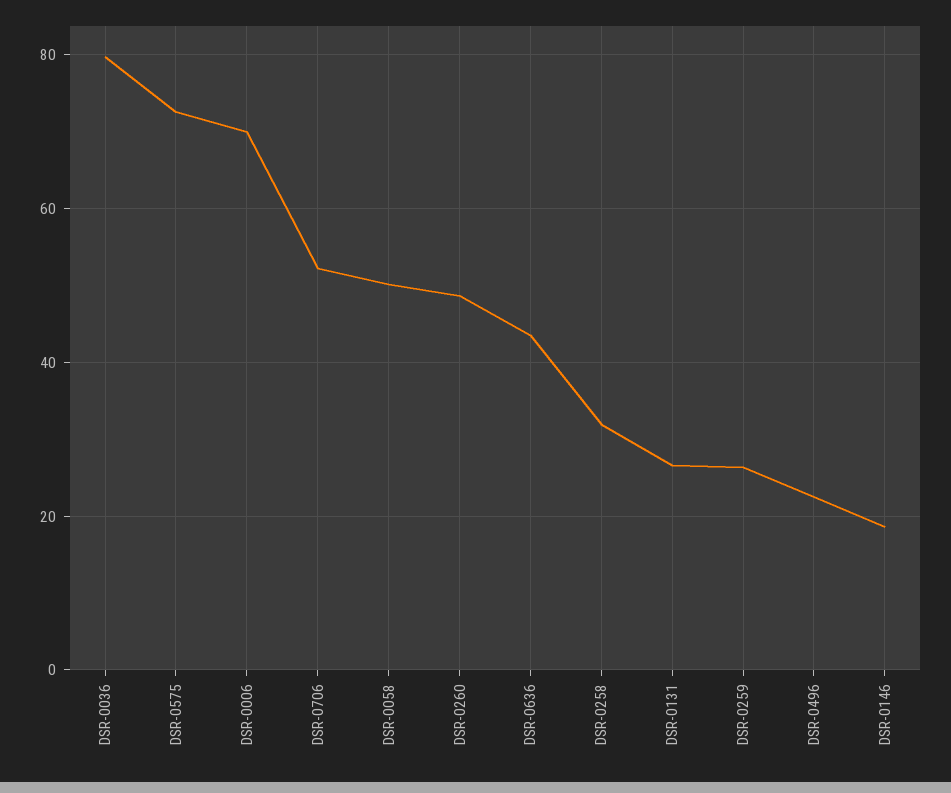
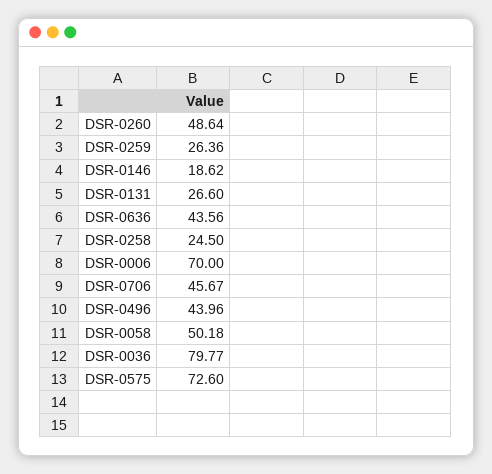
  {
    "DSR-0036": 79.77,
    "DSR-0575": 72.6,
    "DSR-0006": 70,
-   "DSR-0706": 52,
+   "DSR-0706": 45.67,
    "DSR-0058": 50.18,
    "DSR-0260": 48.64,
    "DSR-0636": 43.56,
-   "DSR-0258": 32,
+   "DSR-0258": 24.5,
    "DSR-0131": 26.6,
    "DSR-0259": 26.36,
-   "DSR-0496": 22,
+   "DSR-0496": 43.96,
    "DSR-0146": 18.62
  }

